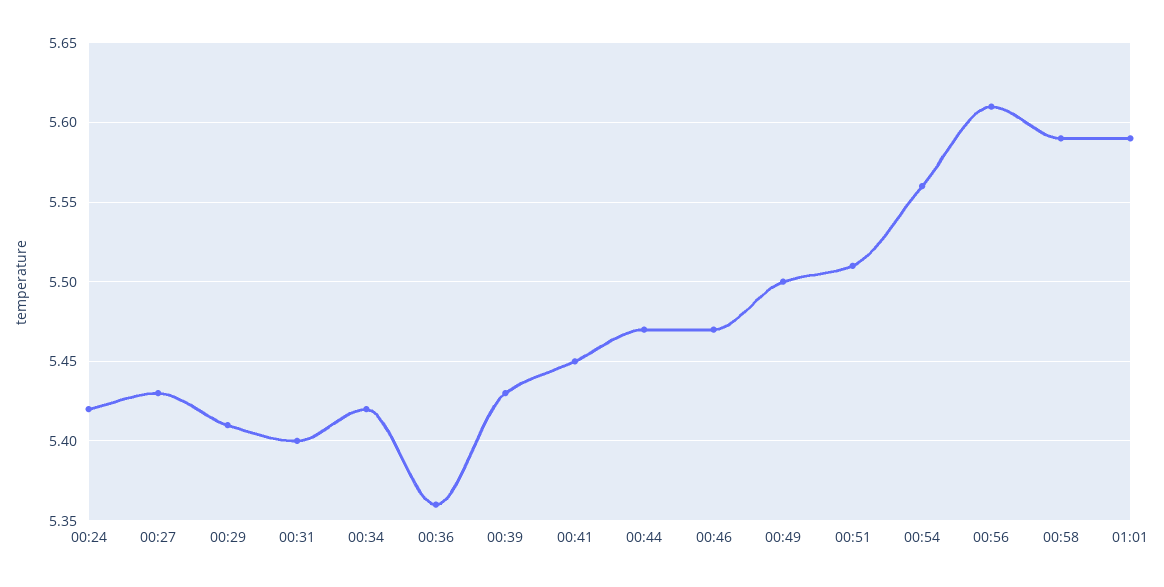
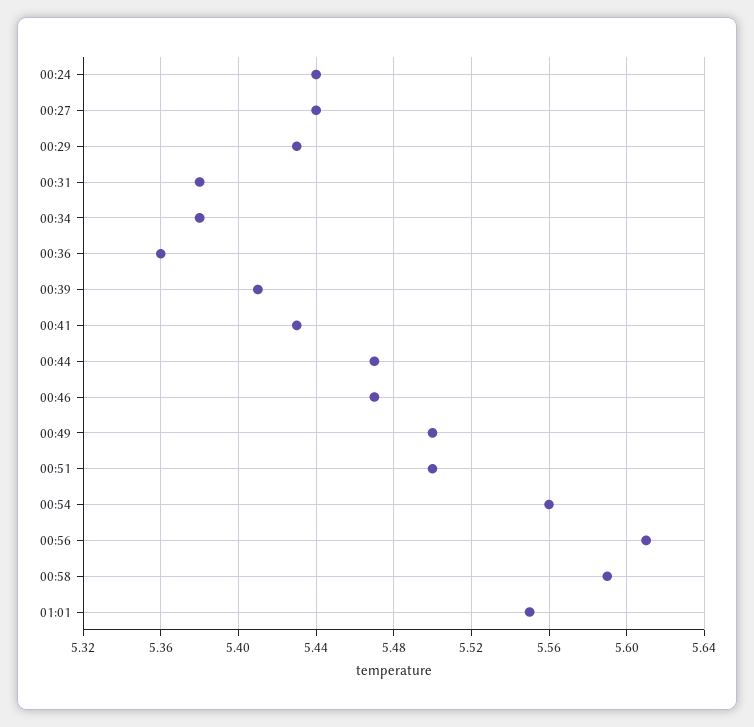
  {
-   "00:24": 5.42,
+   "00:24": 5.44,
-   "00:27": 5.43,
+   "00:27": 5.44,
-   "00:29": 5.41,
+   "00:29": 5.43,
-   "00:31": 5.4,
+   "00:31": 5.38,
-   "00:34": 5.42,
+   "00:34": 5.38,
    "00:36": 5.36,
-   "00:39": 5.43,
+   "00:39": 5.41,
-   "00:41": 5.45,
+   "00:41": 5.43,
    "00:44": 5.47,
    "00:46": 5.47,
    "00:49": 5.5,
-   "00:51": 5.51,
+   "00:51": 5.5,
    "00:54": 5.56,
    "00:56": 5.61,
    "00:58": 5.59,
-   "01:01": 5.59
+   "01:01": 5.55
  }

